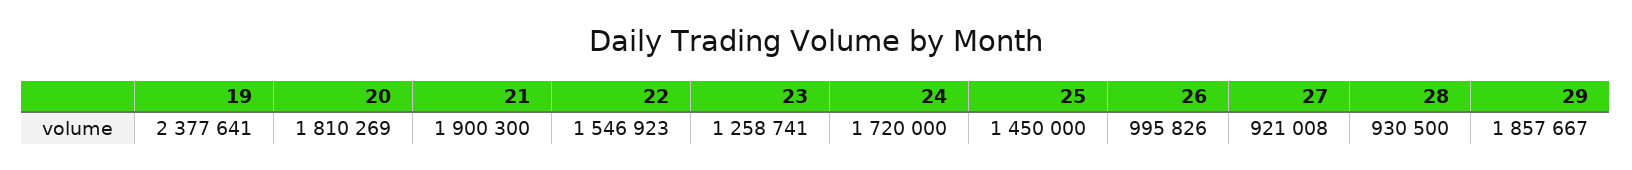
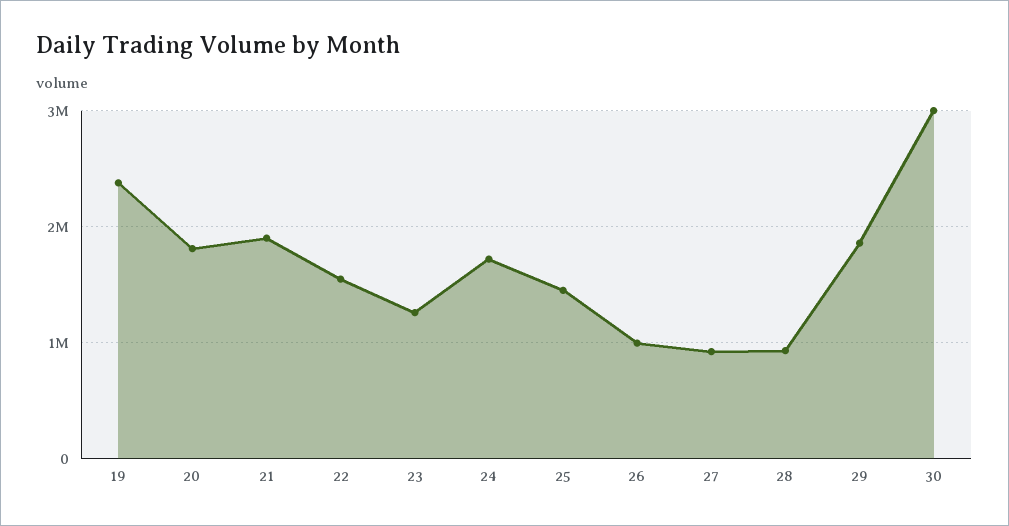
  {
    "19": 2377641,
    "20": 1810269,
    "21": 1900300,
    "22": 1546923,
    "23": 1258741,
    "24": 1720000,
    "25": 1450000,
    "26": 995826,
    "27": 921008,
    "28": 930500,
-   "29": 1857667
+   "29": 1857667,
+   "30": 3000000
  }

